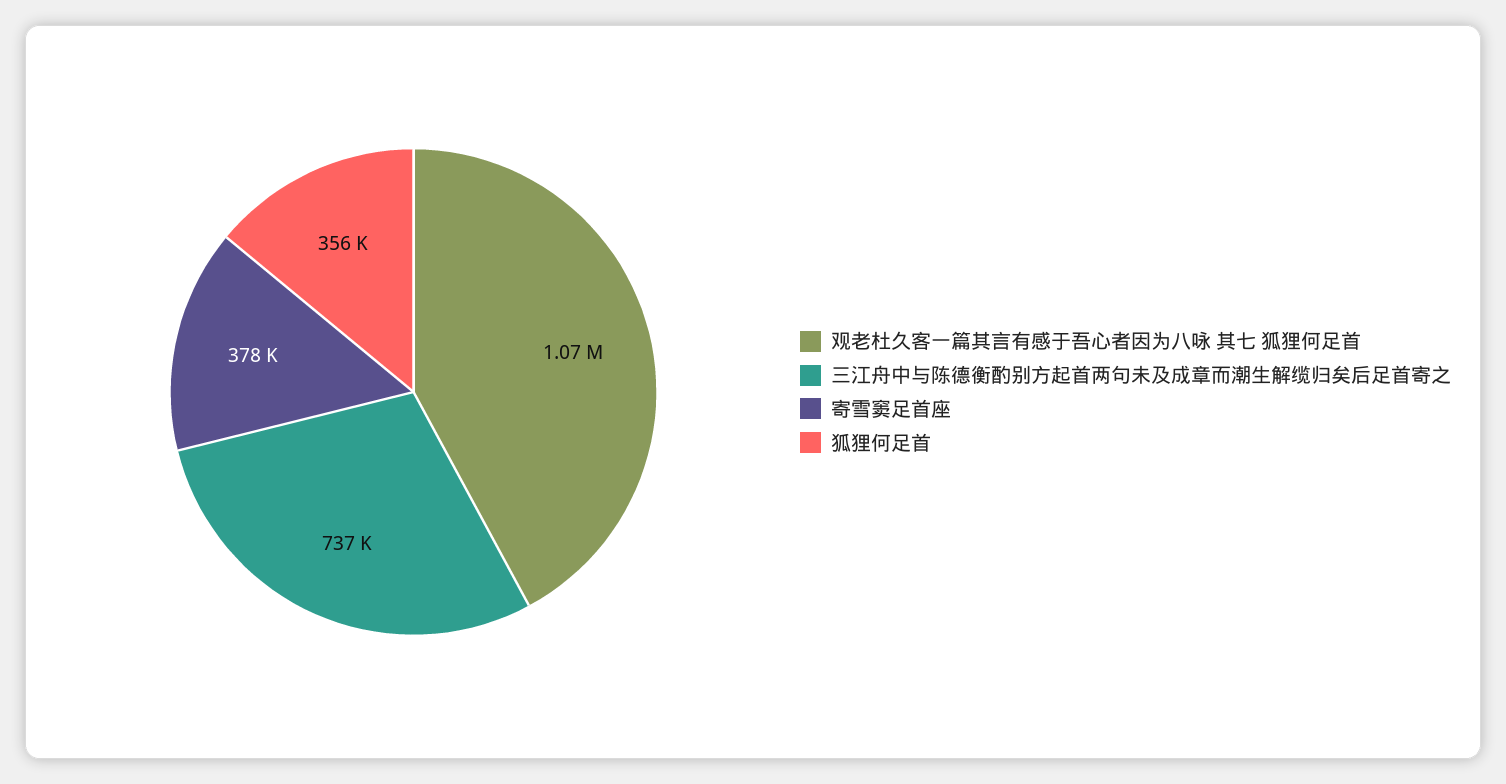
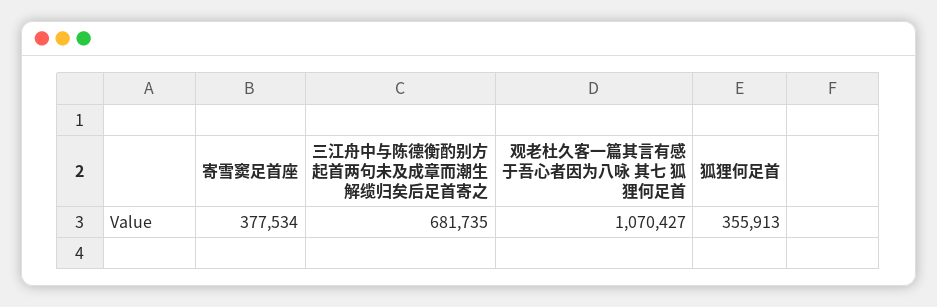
  {
    "观老杜久客一篇其言有感于吾心者因为八咏 其七 狐狸何足首": 1070427,
-   "三江舟中与陈德衡酌别方起首两句未及成章而潮生解缆归矣后足首寄之": 737000,
+   "三江舟中与陈德衡酌别方起首两句未及成章而潮生解缆归矣后足首寄之": 681735,
    "寄雪窦足首座": 377534,
    "狐狸何足首": 355913
  }

